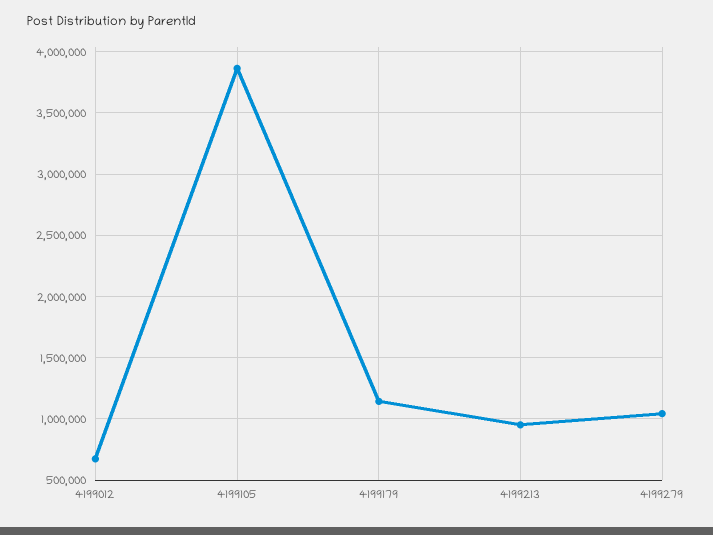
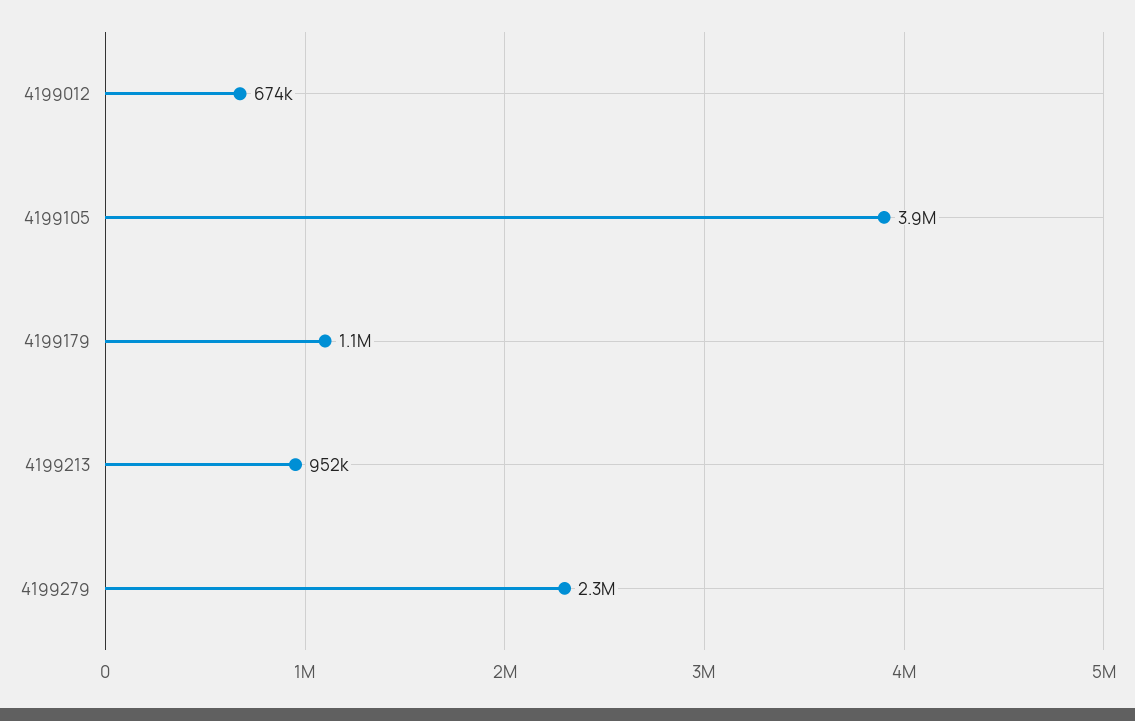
  {
    "4199012": 674000,
    "4199105": 3900000,
    "4199179": 1100000,
    "4199213": 952000,
-   "4199279": 1050000
+   "4199279": 2300000
  }

